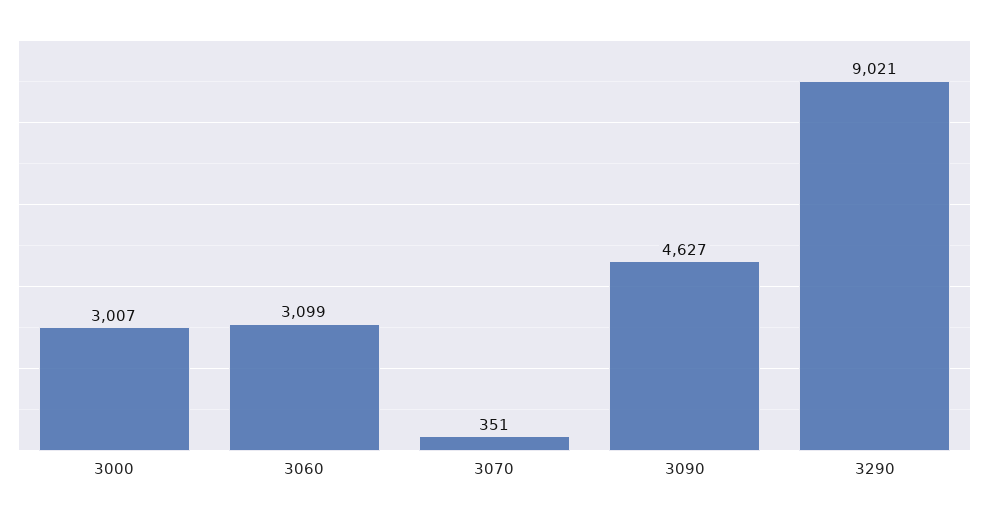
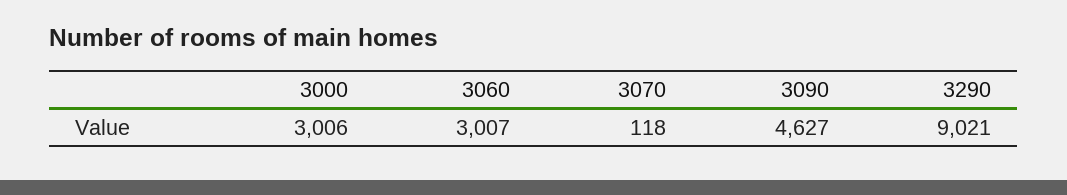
  {
-   "3000": 3007,
+   "3000": 3006,
-   "3060": 3099,
+   "3060": 3007,
-   "3070": 351,
+   "3070": 118,
    "3090": 4627,
    "3290": 9021
  }

